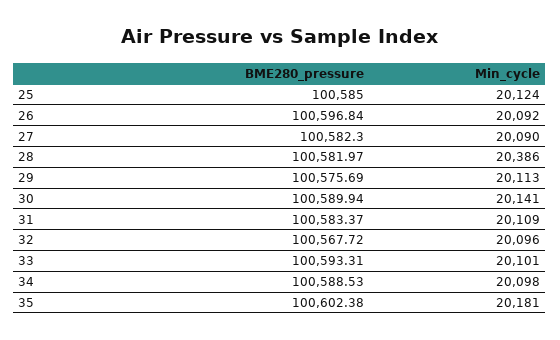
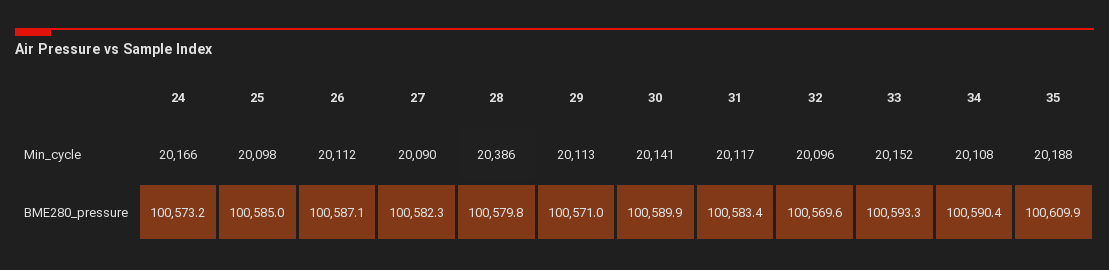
  {
    "BME280_pressure": {
      "25": 100585,
-     "26": 100596.84,
+     "26": 100587.1,
      "27": 100582.3,
-     "28": 100581.97,
+     "28": 100579.8,
-     "29": 100575.69,
+     "29": 100571,
      "30": 100589.94,
      "31": 100583.37,
-     "32": 100567.72,
+     "32": 100569.6,
      "33": 100593.31,
-     "34": 100588.53,
+     "34": 100590.4,
-     "35": 100602.38
+     "35": 100609.9,
+     "24": 100573.2
    },
    "Min_cycle": {
-     "25": 20124,
+     "25": 20098,
-     "26": 20092,
+     "26": 20112,
      "27": 20090,
      "28": 20386,
      "29": 20113,
      "30": 20141,
-     "31": 20109,
+     "31": 20117,
      "32": 20096,
-     "33": 20101,
+     "33": 20152,
-     "34": 20098,
+     "34": 20108,
-     "35": 20181
+     "35": 20188,
+     "24": 20166
    }
  }

